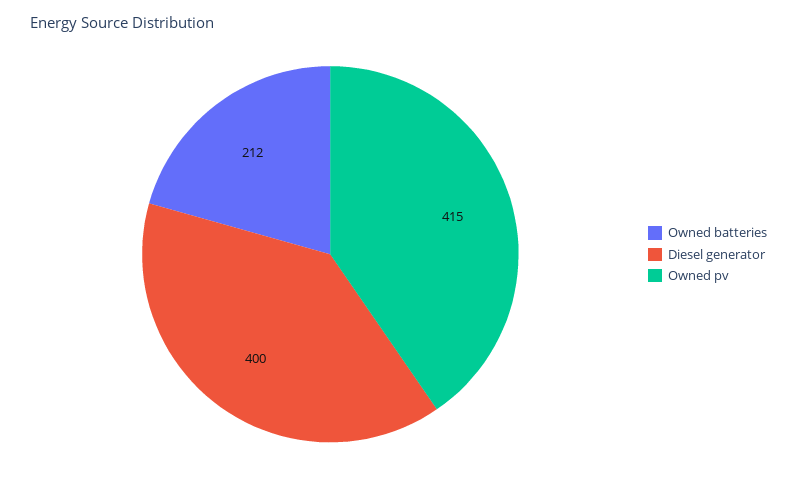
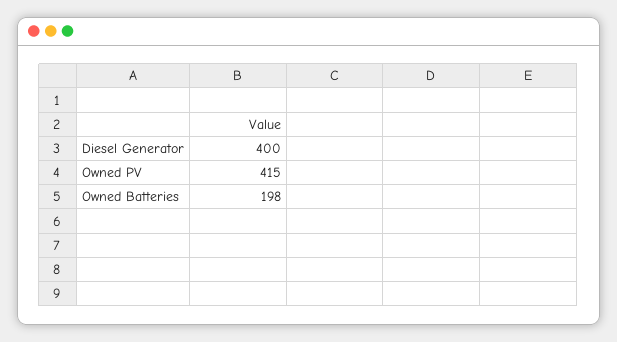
  {
-   "Owned batteries": 212,
+   "Owned batteries": 198,
    "Diesel generator": 400,
    "Owned pv": 415
  }

